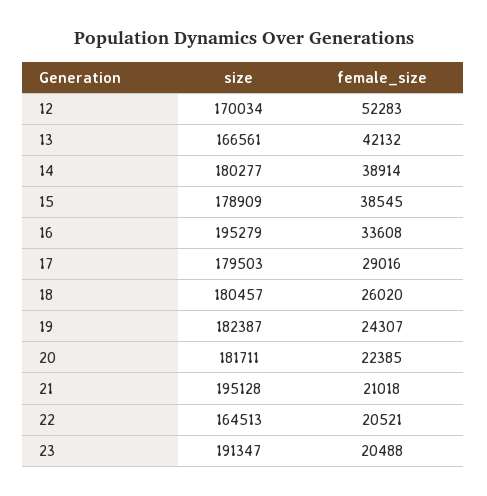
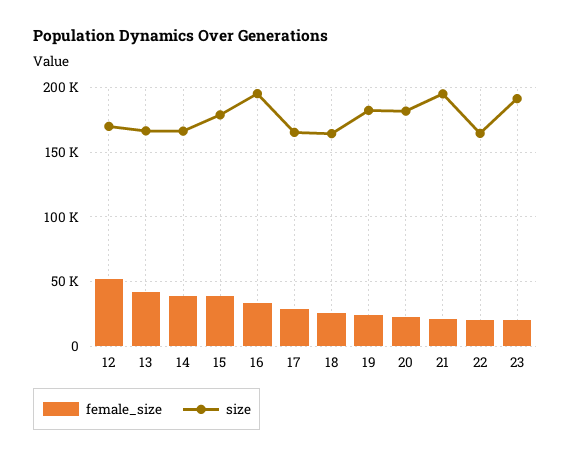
  {
    "size": {
      "12": 170034,
      "13": 166561,
-     "14": 180277,
+     "14": 165000,
      "15": 178909,
      "16": 195279,
-     "17": 179503,
+     "17": 165000,
-     "18": 180457,
+     "18": 165000,
      "19": 182387,
      "20": 181711,
      "21": 195128,
      "22": 164513,
      "23": 191347
    },
    "female_size": {
      "12": 52283,
      "13": 42132,
      "14": 38914,
      "15": 38545,
      "16": 33608,
      "17": 29016,
      "18": 26020,
      "19": 24307,
      "20": 22385,
      "21": 21018,
      "22": 20521,
      "23": 20488
    }
  }

